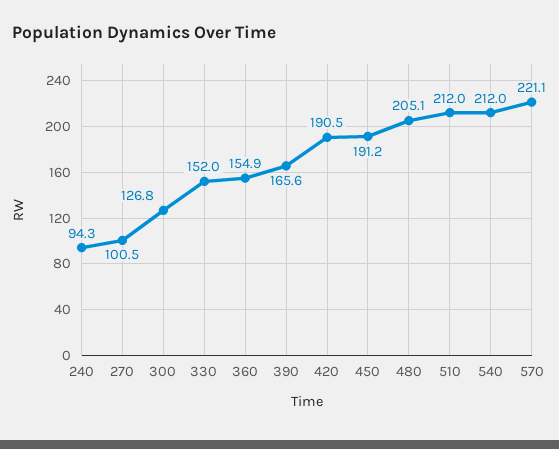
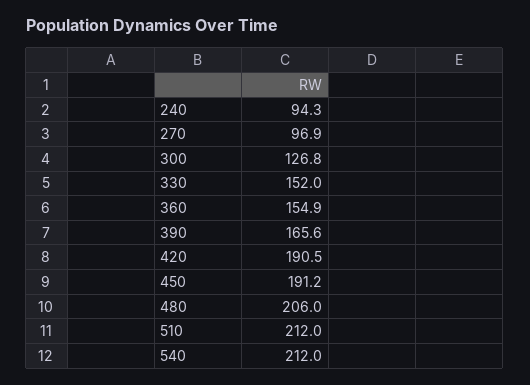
  {
    "240": 94.3,
-   "270": 100.5,
+   "270": 96.9,
    "300": 126.8,
    "330": 152,
    "360": 154.9,
    "390": 165.6,
    "420": 190.5,
    "450": 191.2,
-   "480": 205.1,
+   "480": 206,
    "510": 212,
-   "540": 212,
+   "540": 212
-   "570": 221.1
  }

